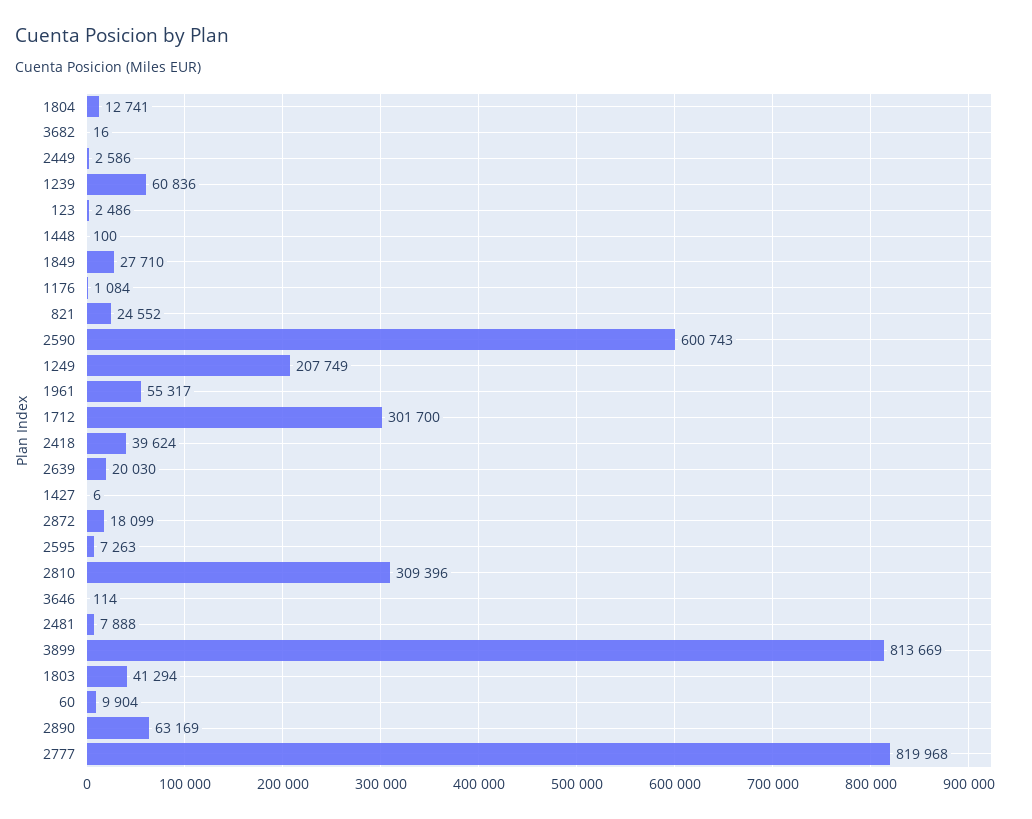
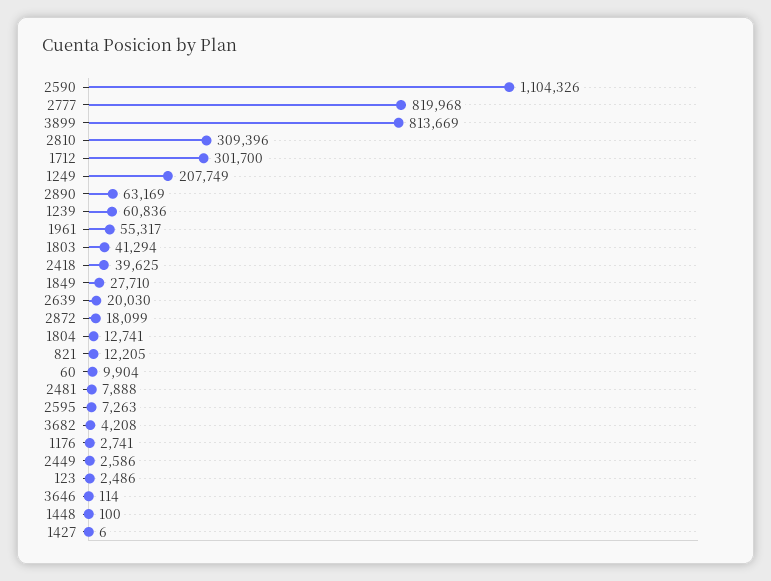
  {
    "1804": 12741,
-   "3682": 16,
+   "3682": 4208,
    "2449": 2586,
    "1239": 60836,
    "123": 2486,
    "1448": 100,
    "1849": 27710,
-   "1176": 1084,
+   "1176": 2741,
-   "821": 24552,
+   "821": 12205,
-   "2590": 600743,
+   "2590": 1104326,
    "1249": 207749,
    "1961": 55317,
    "1712": 301700,
-   "2418": 39624,
+   "2418": 39625,
    "2639": 20030,
    "1427": 6,
    "2872": 18099,
    "2595": 7263,
    "2810": 309396,
    "3646": 114,
    "2481": 7888,
    "3899": 813669,
    "1803": 41294,
    "60": 9904,
    "2890": 63169,
    "2777": 819968
  }

